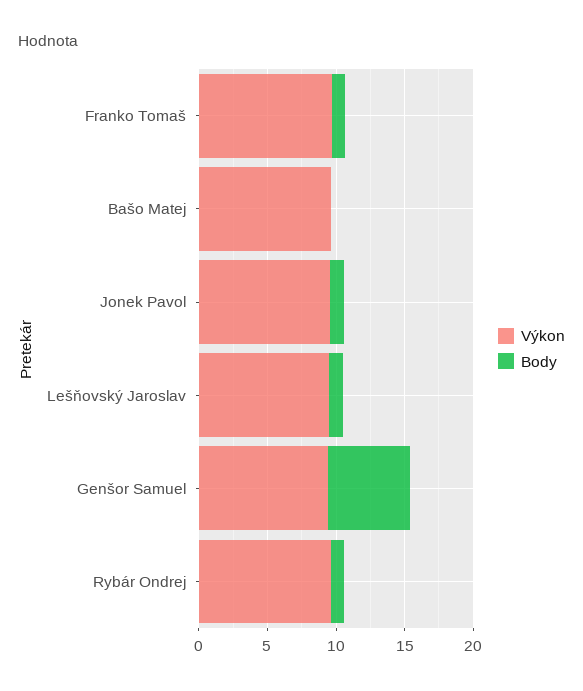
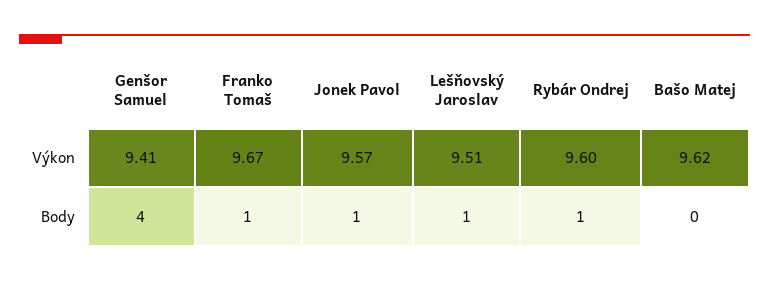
  {
    "Výkon": {
      "Franko Tomaš": 9.67,
      "Bašo Matej": 9.62,
      "Jonek Pavol": 9.57,
      "Lešňovský Jaroslav": 9.51,
      "Genšor Samuel": 9.41,
      "Rybár Ondrej": 9.6
    },
    "Body": {
      "Franko Tomaš": 1,
      "Bašo Matej": 0,
      "Jonek Pavol": 1,
      "Lešňovský Jaroslav": 1,
-     "Genšor Samuel": 6,
+     "Genšor Samuel": 4,
      "Rybár Ondrej": 1
    }
  }

